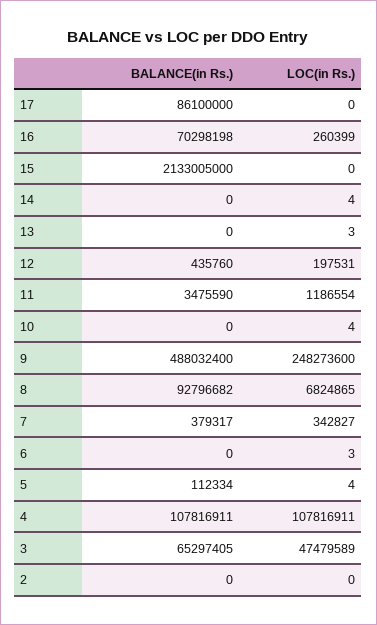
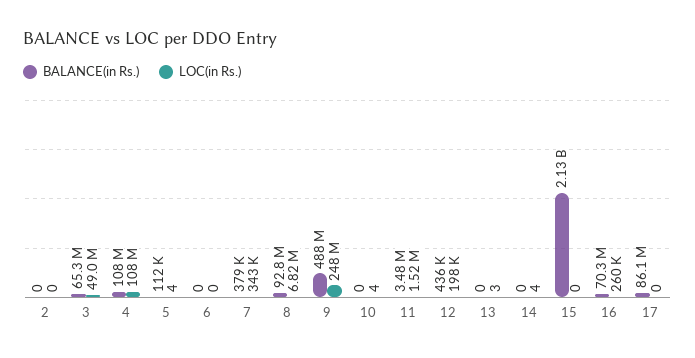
  {
    "BALANCE(in Rs.)": {
      "17": 86100000,
      "16": 70298198,
      "15": 2133005000,
      "14": 0,
      "13": 0,
      "12": 435760,
      "11": 3475590,
      "10": 0,
      "9": 488032400,
      "8": 92796682,
      "7": 379317,
      "6": 0,
      "5": 112334,
      "4": 107816911,
      "3": 65297405,
      "2": 0
    },
    "LOC(in Rs.)": {
      "17": 0,
      "16": 260399,
      "15": 0,
      "14": 4,
      "13": 3,
      "12": 197531,
-     "11": 1186554,
+     "11": 1520000,
      "10": 4,
      "9": 248273600,
      "8": 6824865,
      "7": 342827,
-     "6": 3,
+     "6": 0,
      "5": 4,
      "4": 107816911,
-     "3": 47479589,
+     "3": 49000000,
      "2": 0
    }
  }

